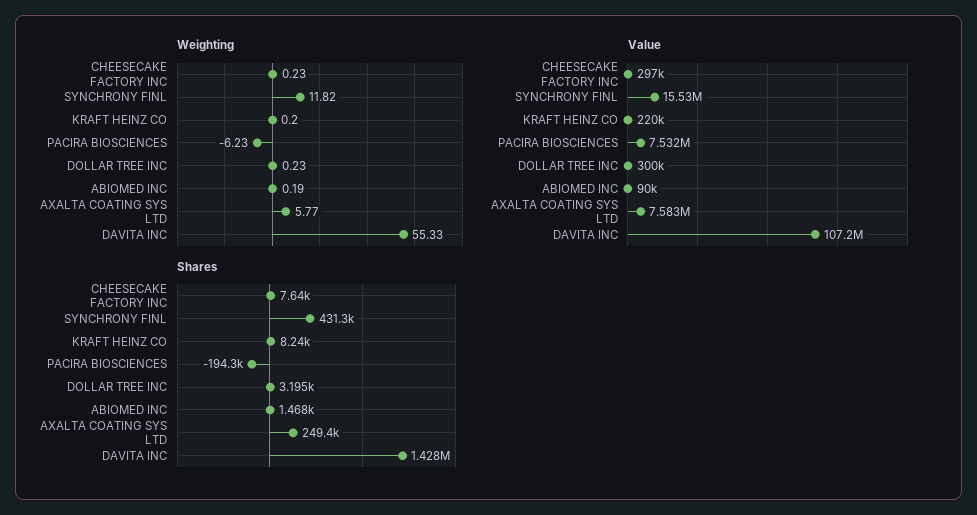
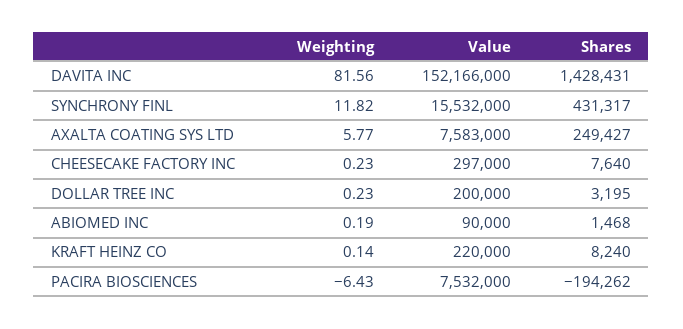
  {
    "Weighting": {
      "CHEESECAKE FACTORY INC": 0.23,
      "SYNCHRONY FINL": 11.82,
-     "KRAFT HEINZ CO": 0.2,
+     "KRAFT HEINZ CO": 0.14,
-     "PACIRA BIOSCIENCES": -6.23,
+     "PACIRA BIOSCIENCES": -6.43,
      "DOLLAR TREE INC": 0.23,
      "ABIOMED INC": 0.19,
      "AXALTA COATING SYS LTD": 5.77,
-     "DAVITA INC": 55.33
+     "DAVITA INC": 81.56
    },
    "Value": {
      "CHEESECAKE FACTORY INC": 297000,
      "SYNCHRONY FINL": 15532000,
      "KRAFT HEINZ CO": 220000,
      "PACIRA BIOSCIENCES": 7532000,
-     "DOLLAR TREE INC": 300000,
+     "DOLLAR TREE INC": 200000,
      "ABIOMED INC": 90000,
      "AXALTA COATING SYS LTD": 7583000,
-     "DAVITA INC": 107200000
+     "DAVITA INC": 152166000
    },
    "Shares": {
      "CHEESECAKE FACTORY INC": 7640,
      "SYNCHRONY FINL": 431317,
      "KRAFT HEINZ CO": 8240,
      "PACIRA BIOSCIENCES": -194262,
      "DOLLAR TREE INC": 3195,
      "ABIOMED INC": 1468,
      "AXALTA COATING SYS LTD": 249427,
      "DAVITA INC": 1428431
    }
  }

